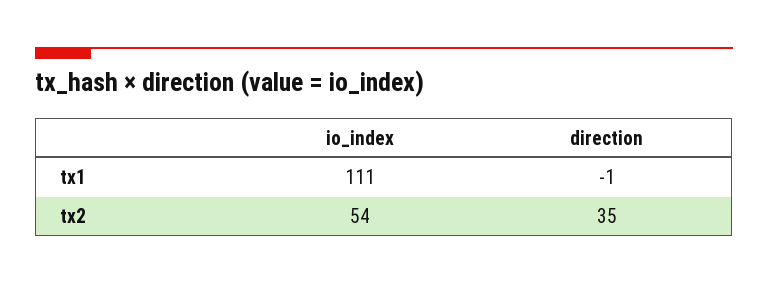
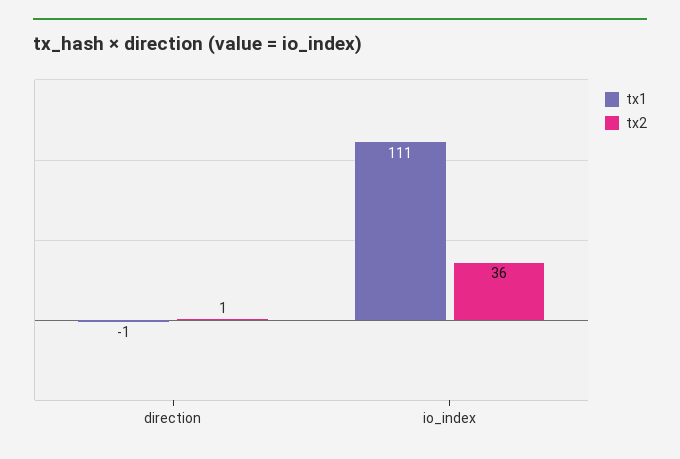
  {
    "tx1": {
      "io_index": 111,
      "direction": -1
    },
    "tx2": {
-     "io_index": 54,
+     "io_index": 36,
-     "direction": 35
+     "direction": 1
    }
  }

